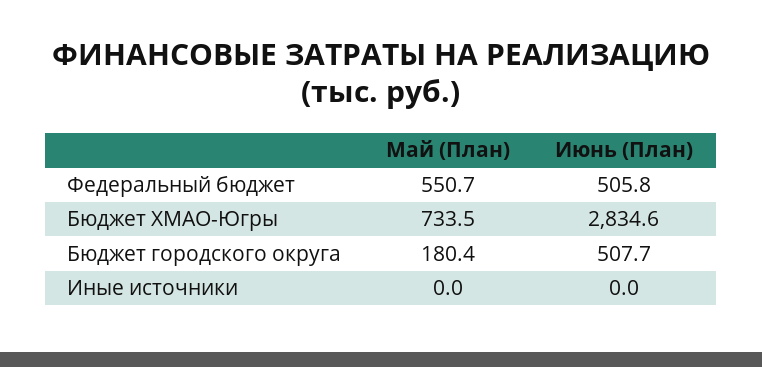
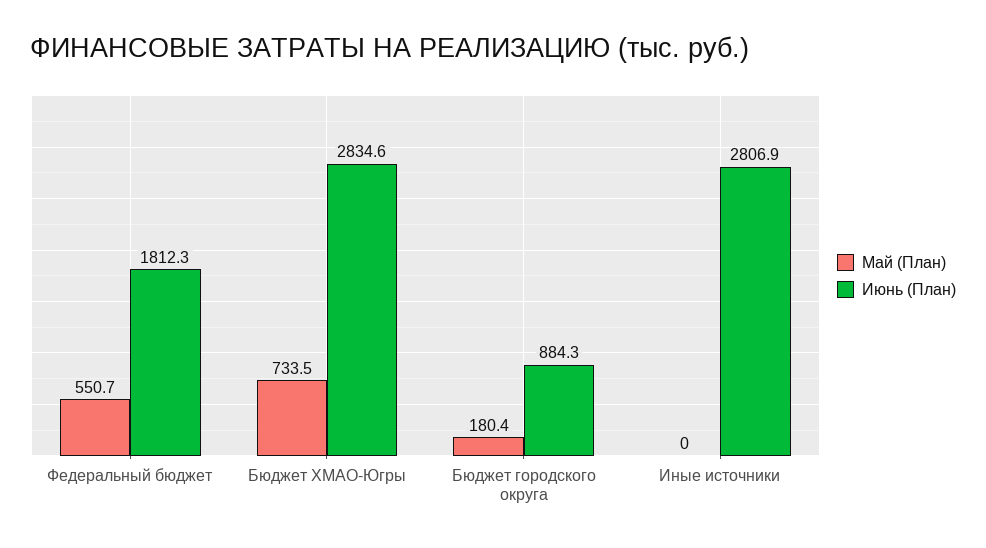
  {
    "Май (План)": {
      "Федеральный бюджет": 550.7,
      "Бюджет ХМАО-Югры": 733.5,
      "Бюджет городского округа": 180.4,
      "Иные источники": 0
    },
    "Июнь (План)": {
-     "Федеральный бюджет": 505.8,
+     "Федеральный бюджет": 1812.3,
      "Бюджет ХМАО-Югры": 2834.6,
-     "Бюджет городского округа": 507.7,
+     "Бюджет городского округа": 884.3,
-     "Иные источники": 0
+     "Иные источники": 2806.9
    }
  }

